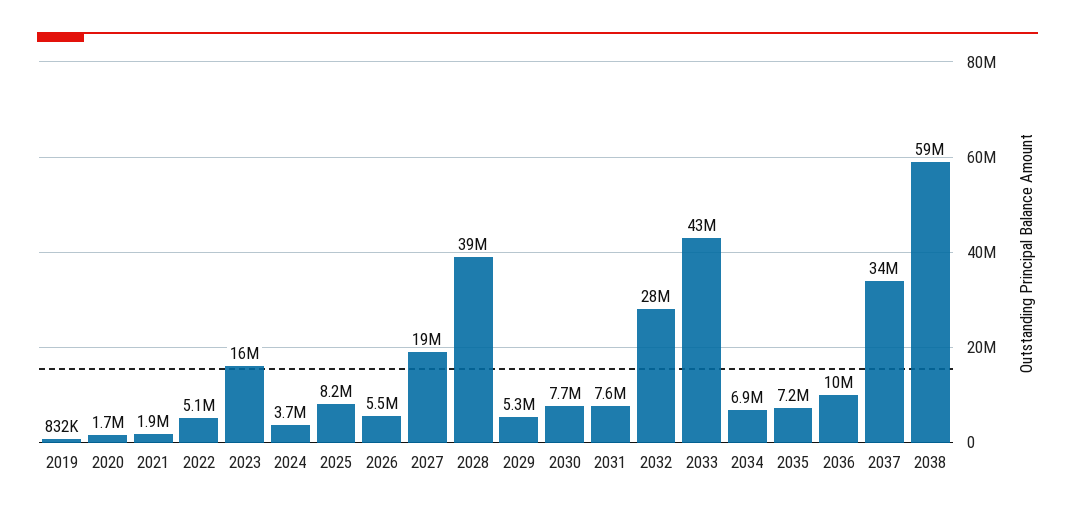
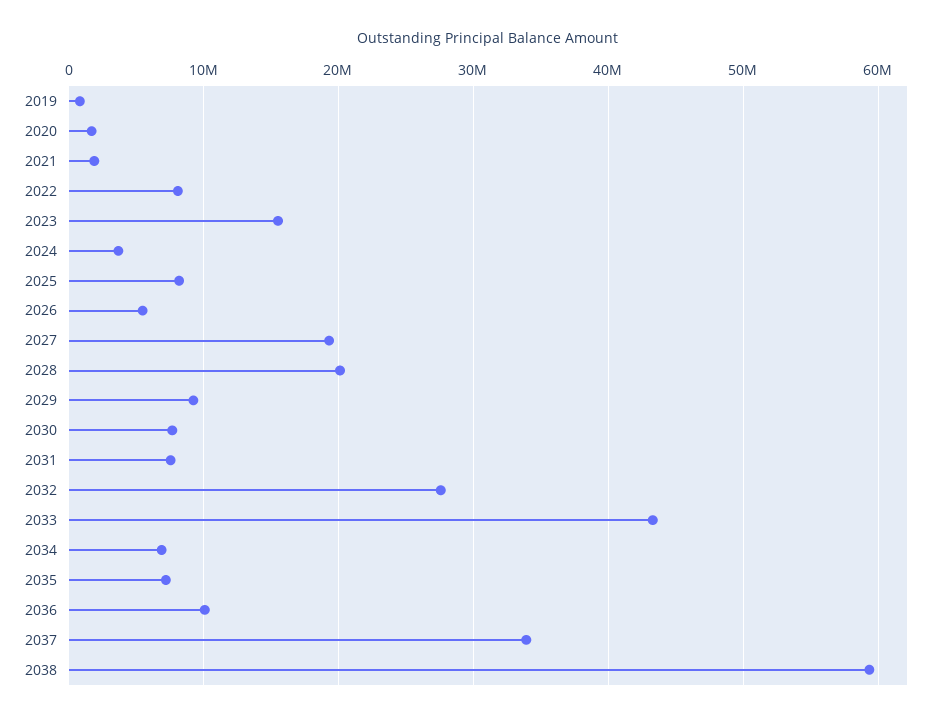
  {
    "2019": 832000,
    "2020": 1700000,
    "2021": 1900000,
-   "2022": 5100000,
+   "2022": 8000000,
    "2023": 16000000,
    "2024": 3700000,
    "2025": 8200000,
    "2026": 5500000,
    "2027": 19000000,
-   "2028": 39000000,
+   "2028": 20000000,
-   "2029": 5300000,
+   "2029": 9000000,
    "2030": 7700000,
    "2031": 7600000,
    "2032": 28000000,
    "2033": 43000000,
    "2034": 6900000,
    "2035": 7200000,
    "2036": 10000000,
    "2037": 34000000,
    "2038": 59000000
  }

